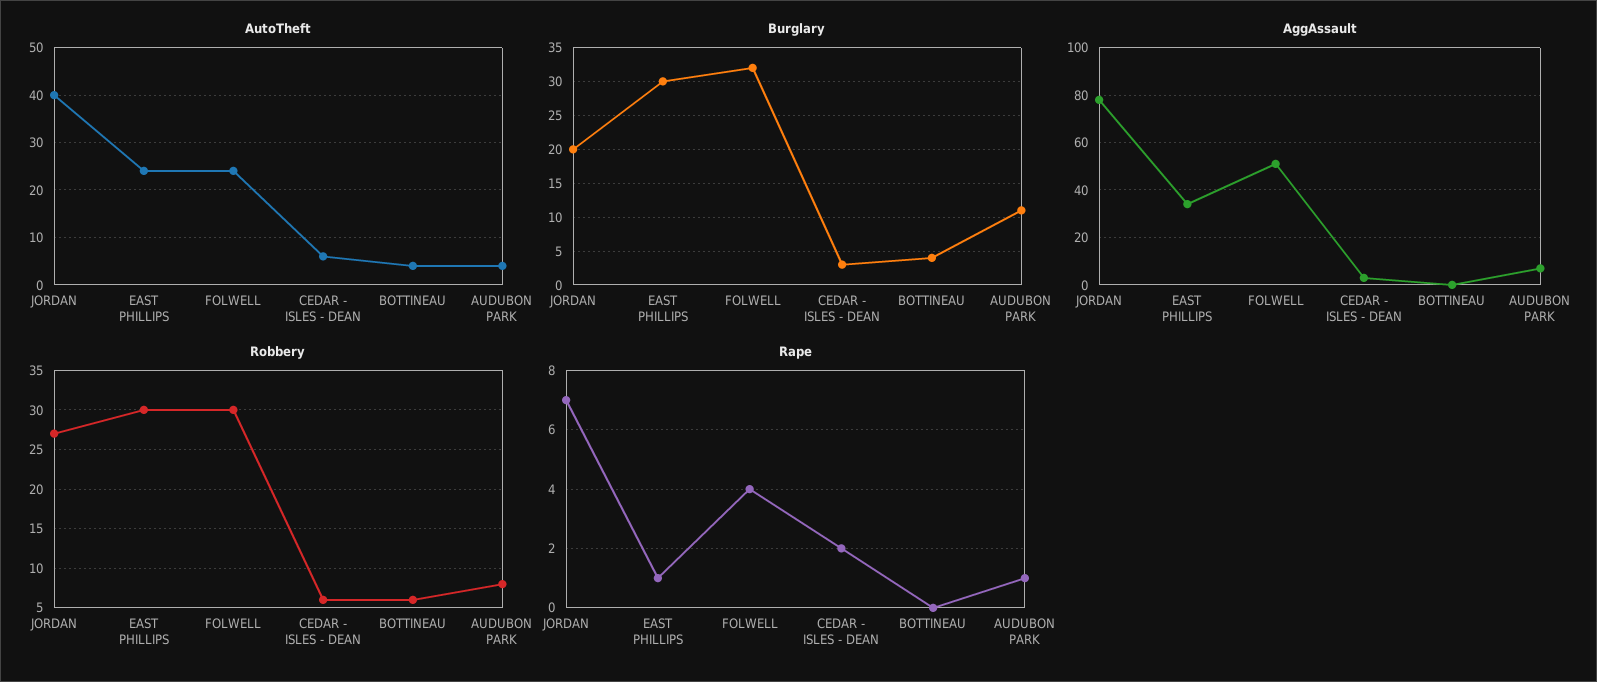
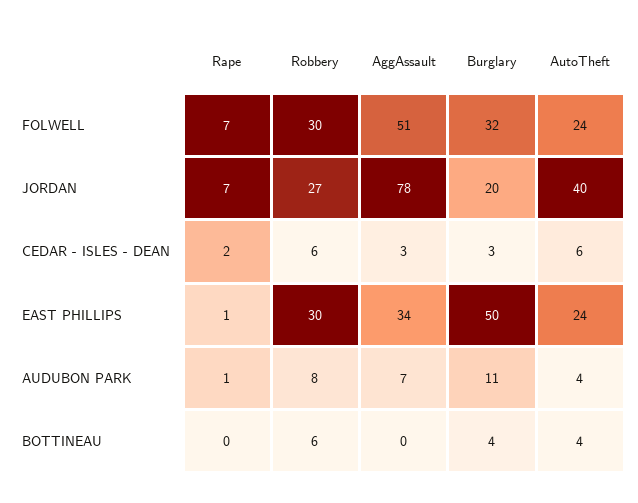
  {
    "AutoTheft": {
      "JORDAN": 40,
      "EAST PHILLIPS": 24,
      "FOLWELL": 24,
      "CEDAR - ISLES - DEAN": 6,
      "BOTTINEAU": 4,
      "AUDUBON PARK": 4
    },
    "Burglary": {
      "JORDAN": 20,
-     "EAST PHILLIPS": 30,
+     "EAST PHILLIPS": 50,
      "FOLWELL": 32,
      "CEDAR - ISLES - DEAN": 3,
      "BOTTINEAU": 4,
      "AUDUBON PARK": 11
    },
    "AggAssault": {
      "JORDAN": 78,
      "EAST PHILLIPS": 34,
      "FOLWELL": 51,
      "CEDAR - ISLES - DEAN": 3,
      "BOTTINEAU": 0,
      "AUDUBON PARK": 7
    },
    "Robbery": {
      "JORDAN": 27,
      "EAST PHILLIPS": 30,
      "FOLWELL": 30,
      "CEDAR - ISLES - DEAN": 6,
      "BOTTINEAU": 6,
      "AUDUBON PARK": 8
    },
    "Rape": {
      "JORDAN": 7,
      "EAST PHILLIPS": 1,
-     "FOLWELL": 4,
+     "FOLWELL": 7,
      "CEDAR - ISLES - DEAN": 2,
      "BOTTINEAU": 0,
      "AUDUBON PARK": 1
    }
  }

